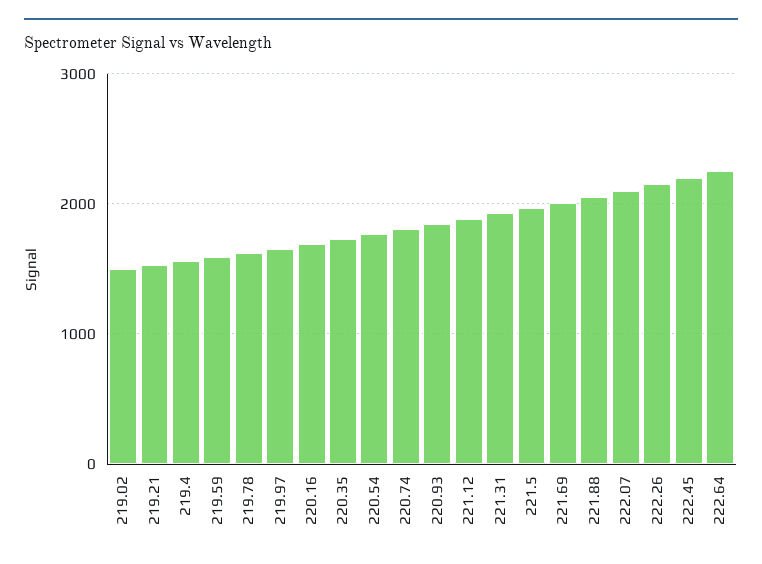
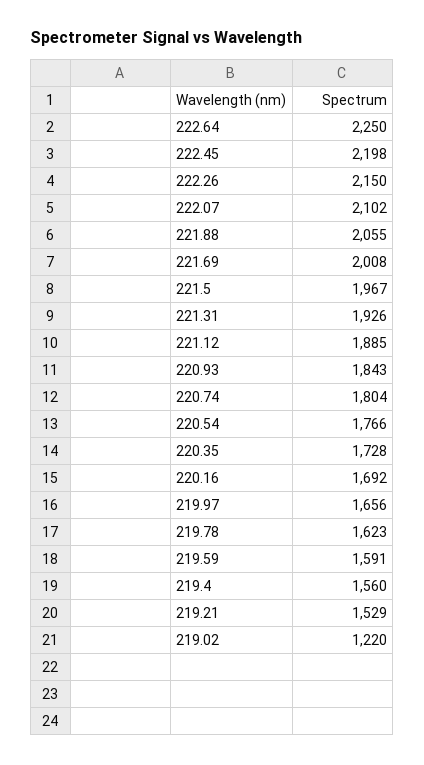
  {
-   "219.02": 1500,
+   "219.02": 1220,
    "219.21": 1529,
    "219.4": 1560,
    "219.59": 1591,
    "219.78": 1623,
    "219.97": 1656,
    "220.16": 1692,
    "220.35": 1728,
    "220.54": 1766,
    "220.74": 1804,
    "220.93": 1843,
    "221.12": 1885,
    "221.31": 1926,
    "221.5": 1967,
    "221.69": 2008,
    "221.88": 2055,
    "222.07": 2102,
    "222.26": 2150,
    "222.45": 2198,
    "222.64": 2250
  }

